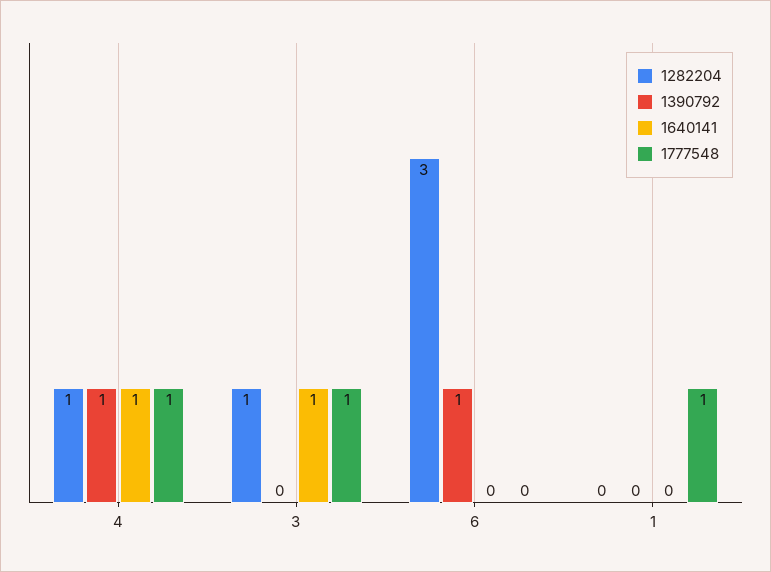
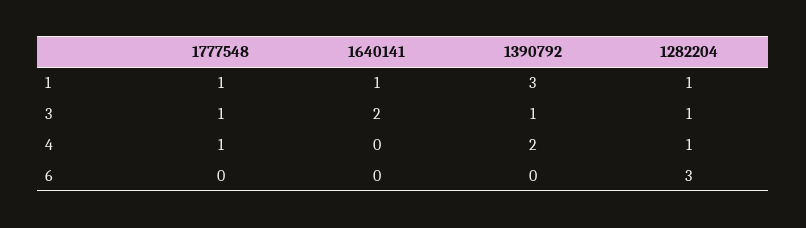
  {
    "1282204": {
      "4": 1,
      "3": 1,
      "6": 3,
-     "1": 0
+     "1": 1
    },
    "1390792": {
-     "4": 1,
+     "4": 2,
-     "3": 0,
+     "3": 1,
-     "6": 1,
+     "6": 0,
-     "1": 0
+     "1": 3
    },
    "1640141": {
-     "4": 1,
+     "4": 0,
-     "3": 1,
+     "3": 2,
      "6": 0,
-     "1": 0
+     "1": 1
    },
    "1777548": {
      "4": 1,
      "3": 1,
      "6": 0,
      "1": 1
    }
  }

